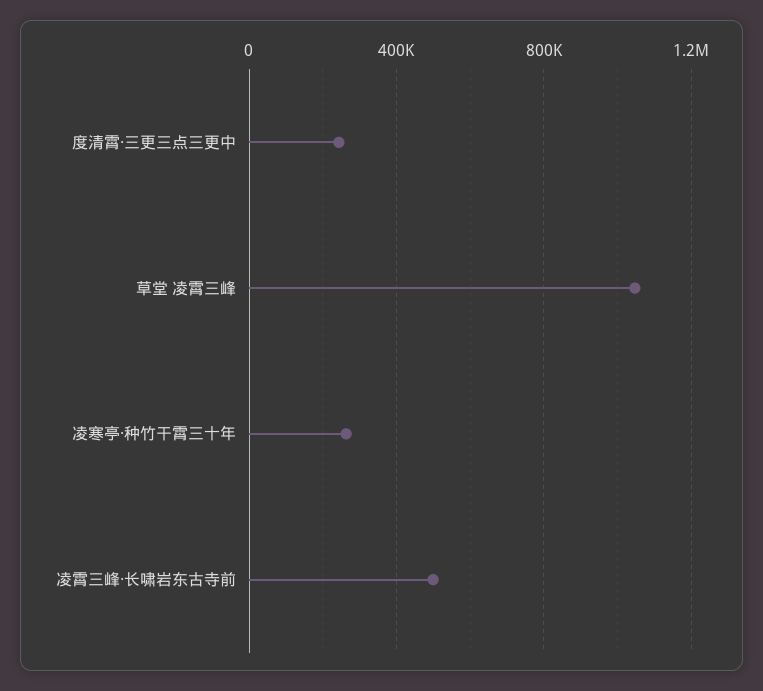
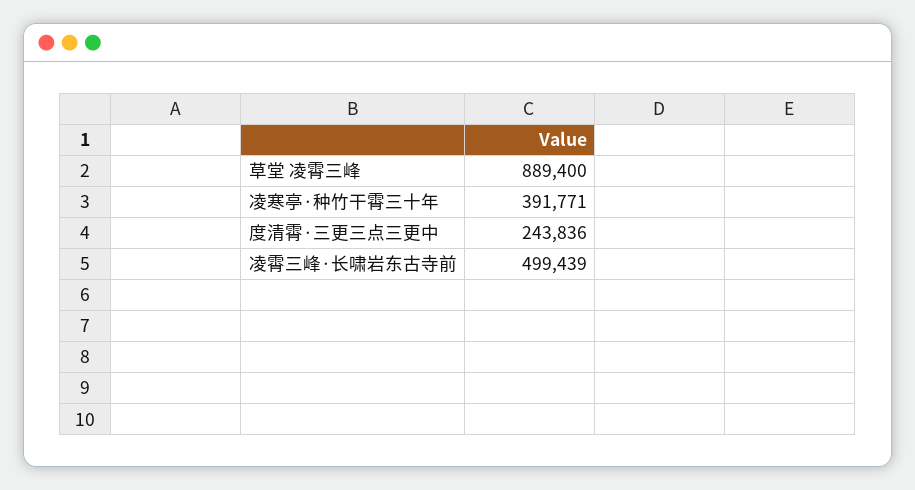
  {
    "度清霄·三更三点三更中": 243836,
-   "草堂 凌霄三峰": 1050000,
+   "草堂 凌霄三峰": 889400,
-   "凌寒亭·种竹干霄三十年": 250000,
+   "凌寒亭·种竹干霄三十年": 391771,
    "凌霄三峰·长啸岩东古寺前": 499439
  }

